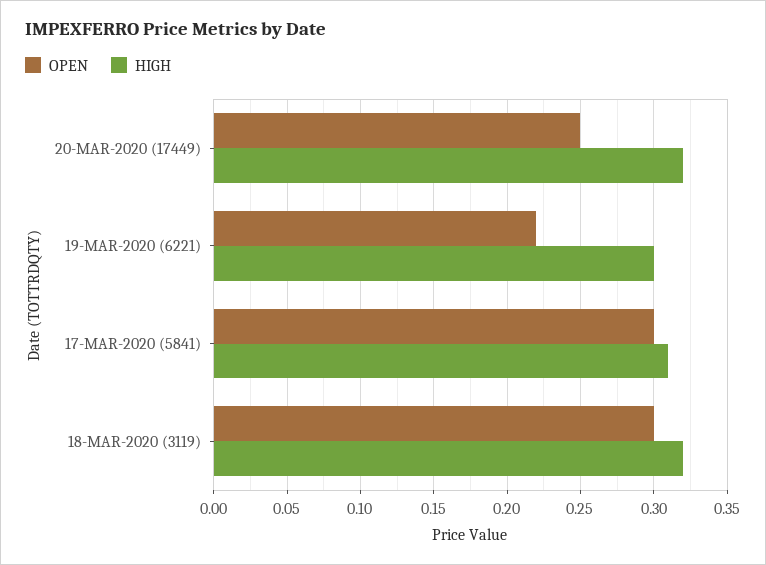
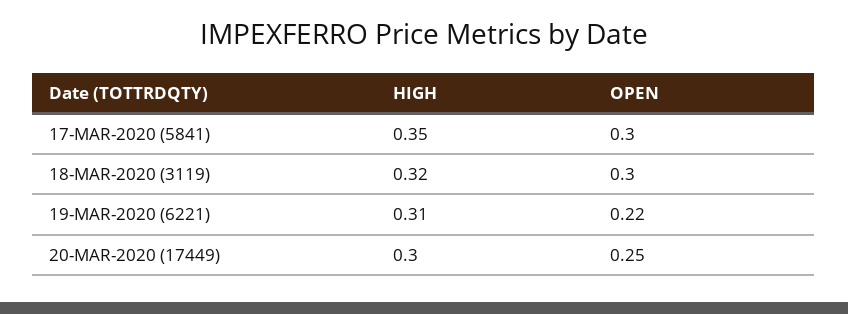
  {
    "OPEN": {
      "20-MAR-2020 (17449)": 0.25,
      "19-MAR-2020 (6221)": 0.22,
      "17-MAR-2020 (5841)": 0.3,
      "18-MAR-2020 (3119)": 0.3
    },
    "HIGH": {
-     "20-MAR-2020 (17449)": 0.32,
+     "20-MAR-2020 (17449)": 0.3,
-     "19-MAR-2020 (6221)": 0.3,
+     "19-MAR-2020 (6221)": 0.31,
-     "17-MAR-2020 (5841)": 0.31,
+     "17-MAR-2020 (5841)": 0.35,
      "18-MAR-2020 (3119)": 0.32
    }
  }

